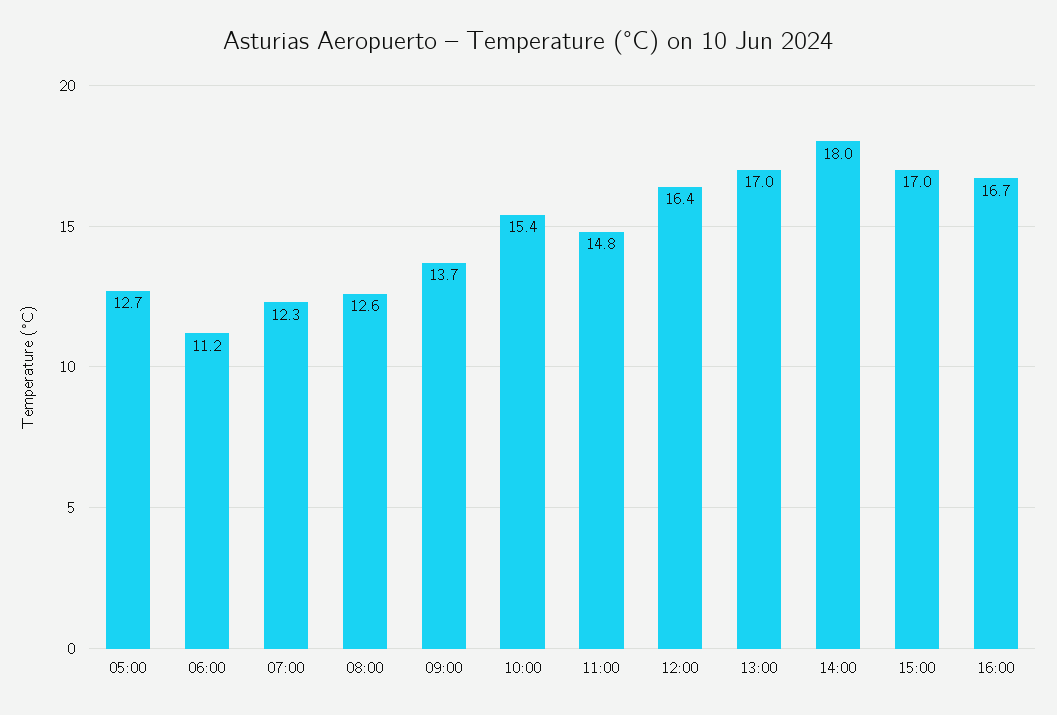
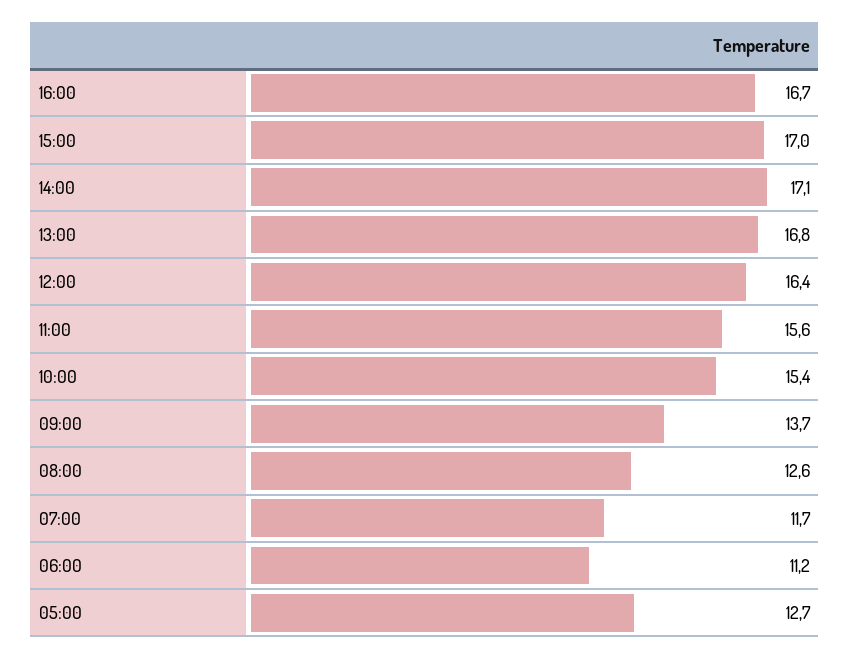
  {
    "05:00": 12.7,
    "06:00": 11.2,
-   "07:00": 12.3,
+   "07:00": 11.7,
    "08:00": 12.6,
    "09:00": 13.7,
    "10:00": 15.4,
-   "11:00": 14.8,
+   "11:00": 15.6,
    "12:00": 16.4,
-   "13:00": 17,
+   "13:00": 16.8,
-   "14:00": 18,
+   "14:00": 17.1,
    "15:00": 17,
    "16:00": 16.7
  }

